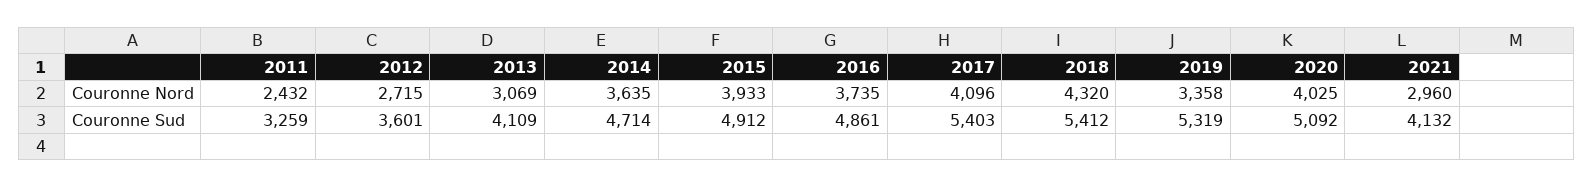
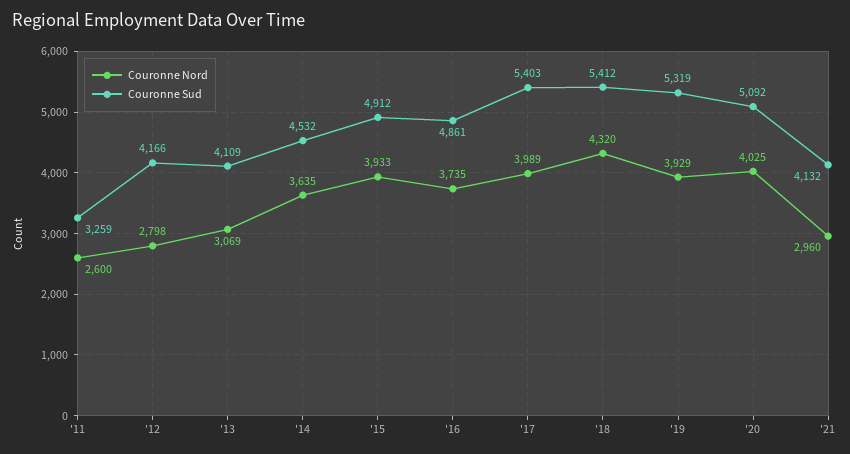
  {
    "Couronne Nord": {
-     "2011": 2432,
+     "2011": 2600,
-     "2012": 2715,
+     "2012": 2798,
      "2013": 3069,
      "2014": 3635,
      "2015": 3933,
      "2016": 3735,
-     "2017": 4096,
+     "2017": 3989,
      "2018": 4320,
-     "2019": 3358,
+     "2019": 3929,
      "2020": 4025,
      "2021": 2960
    },
    "Couronne Sud": {
      "2011": 3259,
-     "2012": 3601,
+     "2012": 4166,
      "2013": 4109,
-     "2014": 4714,
+     "2014": 4532,
      "2015": 4912,
      "2016": 4861,
      "2017": 5403,
      "2018": 5412,
      "2019": 5319,
      "2020": 5092,
      "2021": 4132
    }
  }

